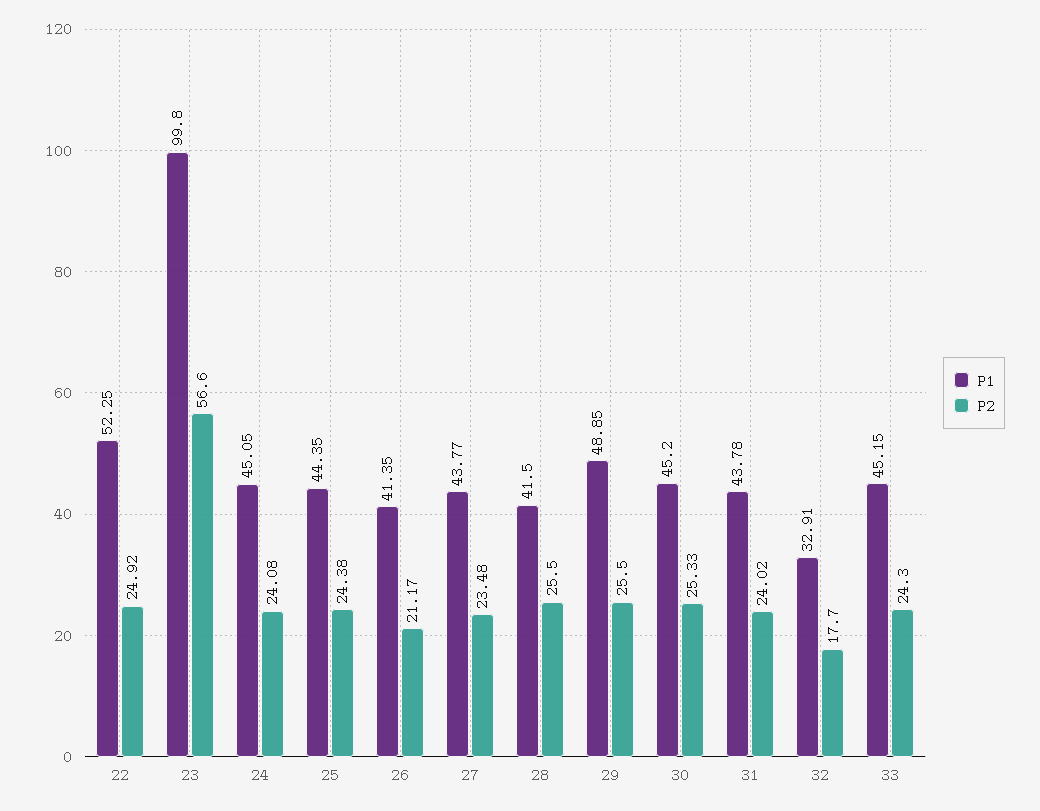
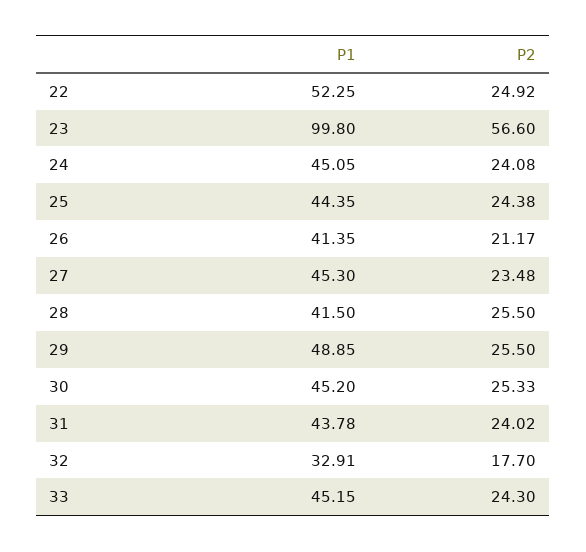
  {
    "P1": {
      "22": 52.25,
      "23": 99.8,
      "24": 45.05,
      "25": 44.35,
      "26": 41.35,
-     "27": 43.77,
+     "27": 45.3,
      "28": 41.5,
      "29": 48.85,
      "30": 45.2,
      "31": 43.78,
      "32": 32.91,
      "33": 45.15
    },
    "P2": {
      "22": 24.92,
      "23": 56.6,
      "24": 24.08,
      "25": 24.38,
      "26": 21.17,
      "27": 23.48,
      "28": 25.5,
      "29": 25.5,
      "30": 25.33,
      "31": 24.02,
      "32": 17.7,
      "33": 24.3
    }
  }

